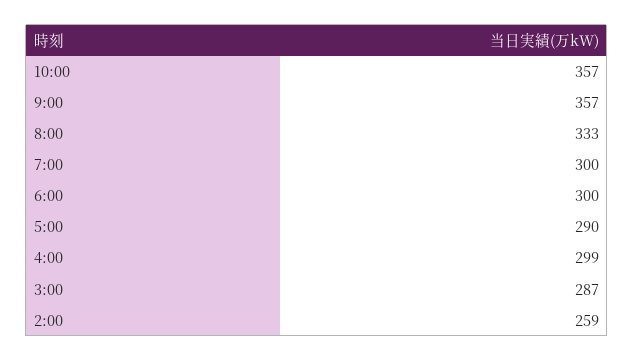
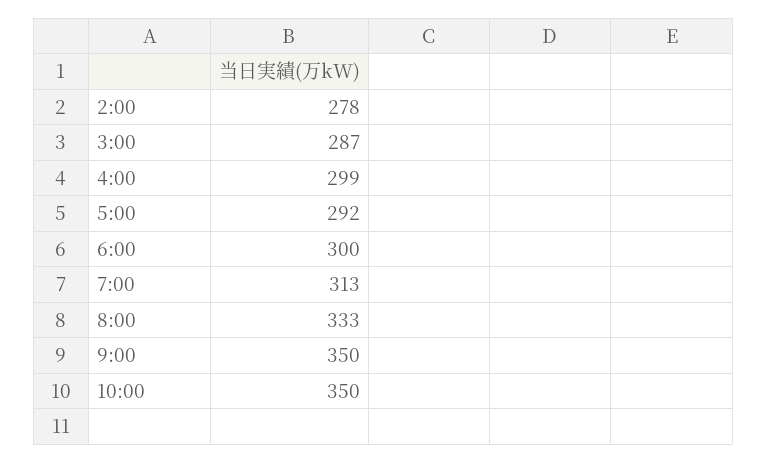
  {
-   "10:00": 357,
+   "10:00": 350,
-   "9:00": 357,
+   "9:00": 350,
    "8:00": 333,
-   "7:00": 300,
+   "7:00": 313,
    "6:00": 300,
-   "5:00": 290,
+   "5:00": 292,
    "4:00": 299,
    "3:00": 287,
-   "2:00": 259
+   "2:00": 278
  }

